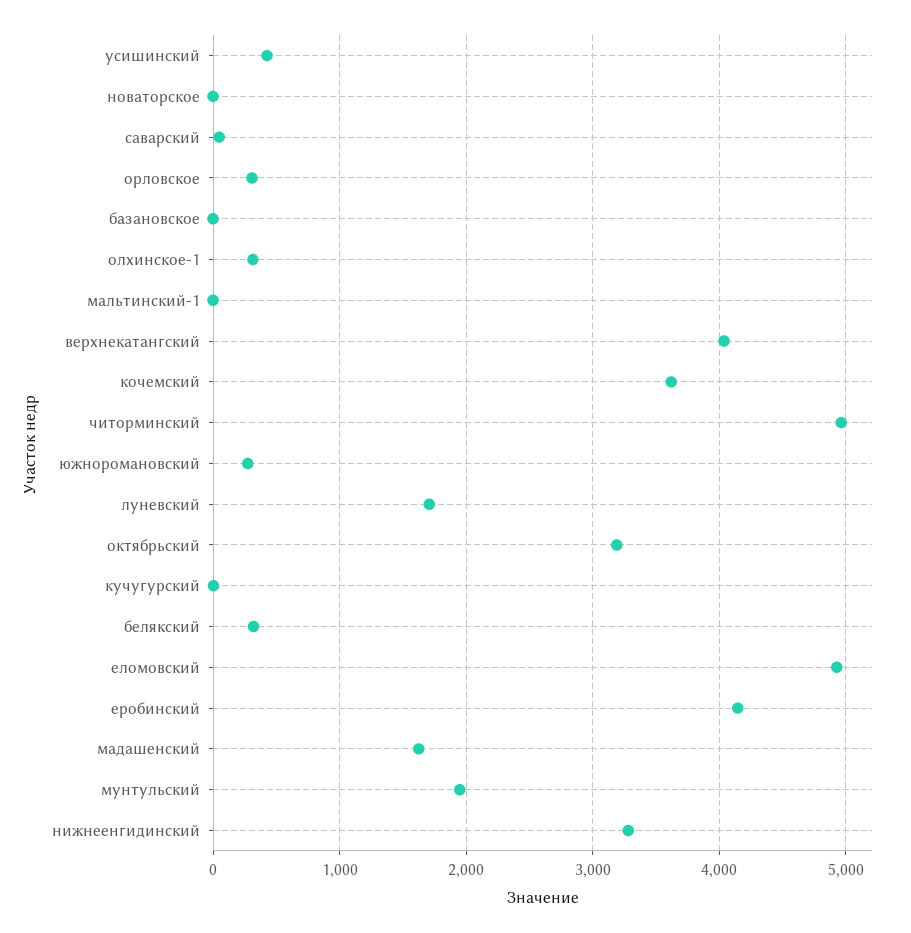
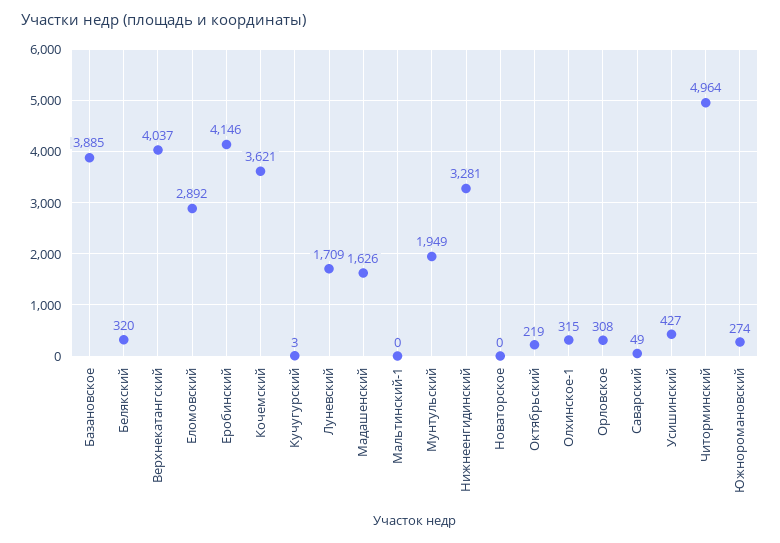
  {
    "усишинский": 427,
    "новаторское": 0,
    "саварский": 49,
    "орловское": 308,
-   "базановское": 0,
+   "базановское": 3885,
    "олхинское-1": 315,
    "мальтинский-1": 0,
    "верхнекатангский": 4037,
    "кочемский": 3621,
    "читорминский": 4964,
    "южноромановский": 274,
    "луневский": 1709,
-   "октябрьский": 3200,
+   "октябрьский": 219,
    "кучугурский": 3,
    "белякский": 320,
-   "еломовский": 4900,
+   "еломовский": 2892,
    "еробинский": 4146,
    "мадашенский": 1626,
    "мунтульский": 1949,
    "нижнеенгидинский": 3281
  }

